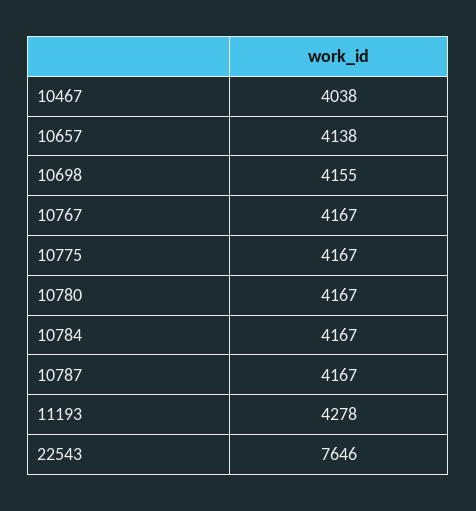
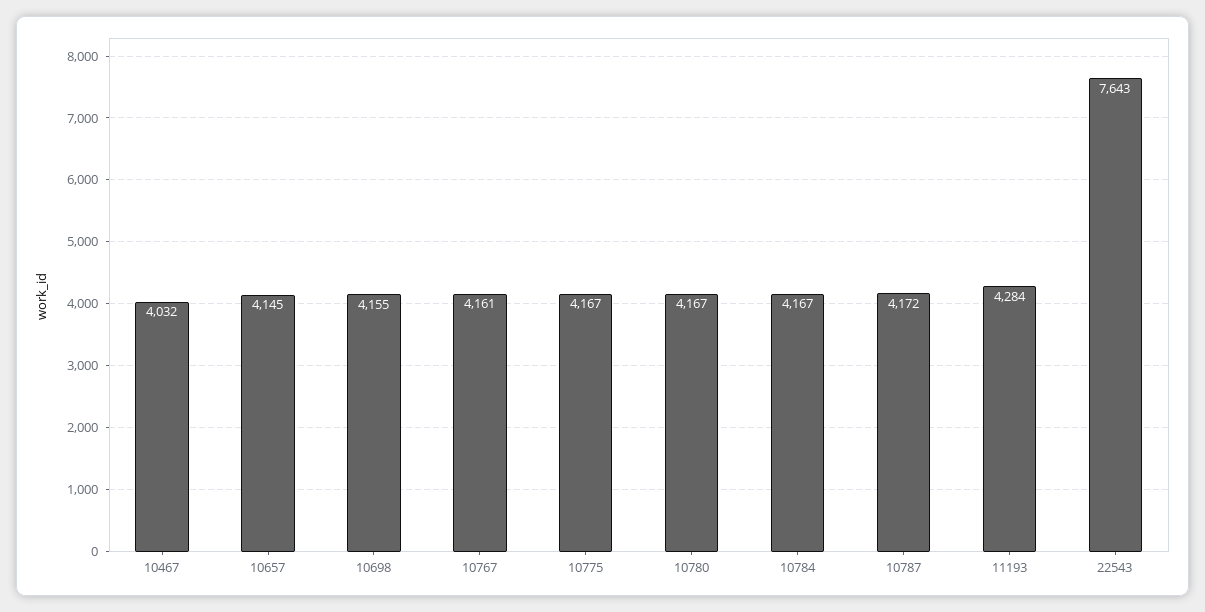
  {
-   "10467": 4038,
+   "10467": 4032,
-   "10657": 4138,
+   "10657": 4145,
    "10698": 4155,
-   "10767": 4167,
+   "10767": 4161,
    "10775": 4167,
    "10780": 4167,
    "10784": 4167,
-   "10787": 4167,
+   "10787": 4172,
-   "11193": 4278,
+   "11193": 4284,
-   "22543": 7646
+   "22543": 7643
  }

